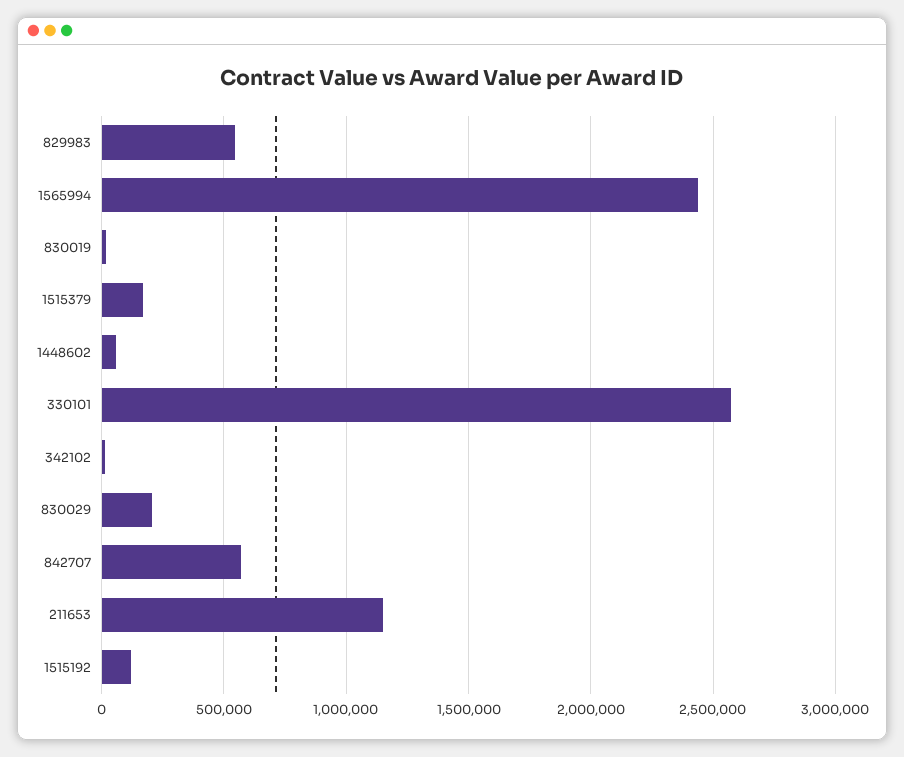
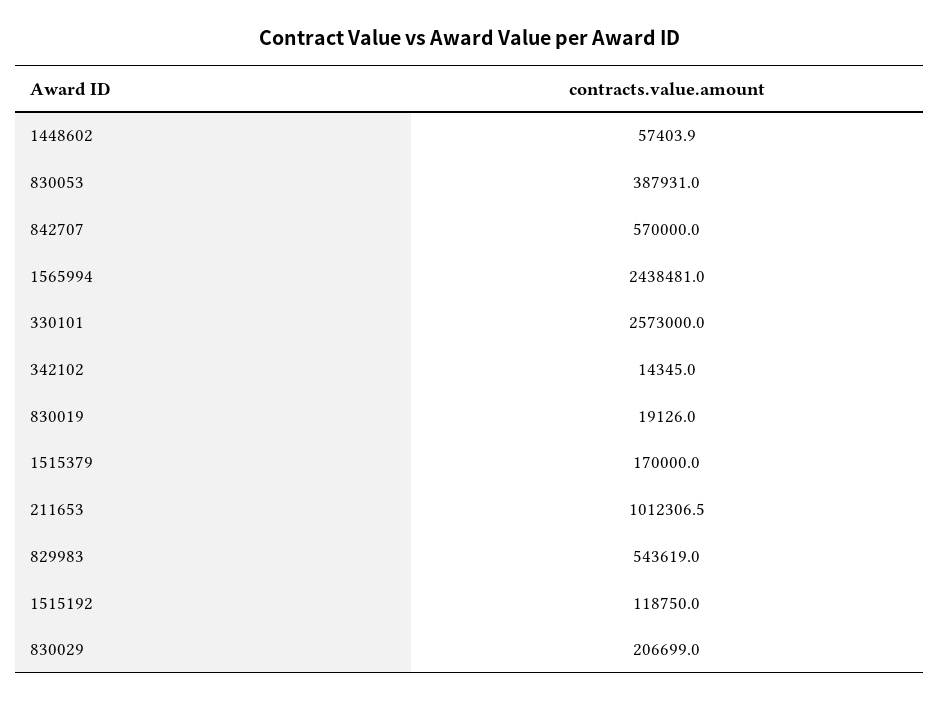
  {
    "829983": 543619,
    "1565994": 2438481,
    "830019": 19126,
    "1515379": 170000,
    "1448602": 57403.9,
    "330101": 2573000,
    "342102": 14345,
    "830029": 206699,
    "842707": 570000,
-   "211653": 1150000,
+   "211653": 1012306.5,
-   "1515192": 118750
+   "1515192": 118750,
+   "830053": 387931
  }

